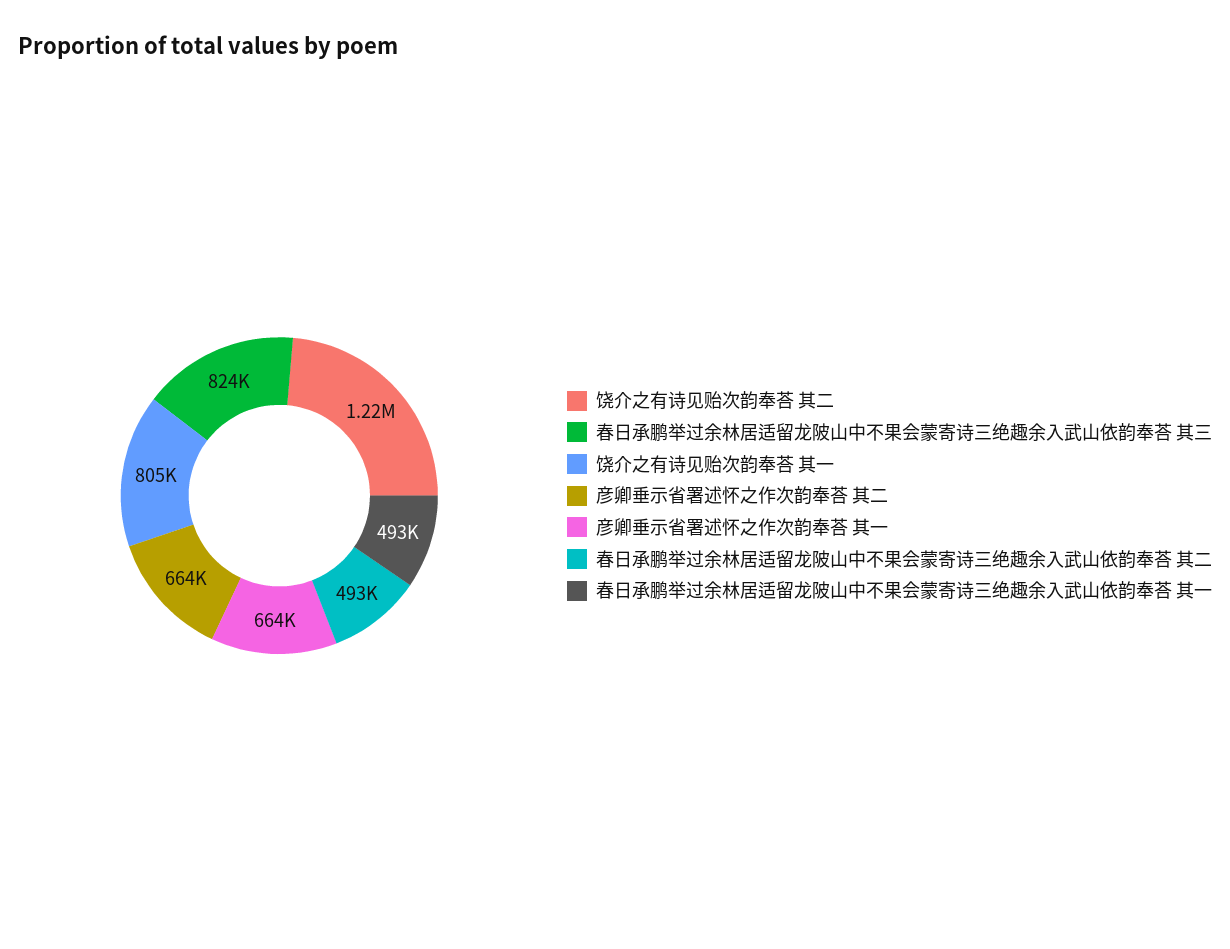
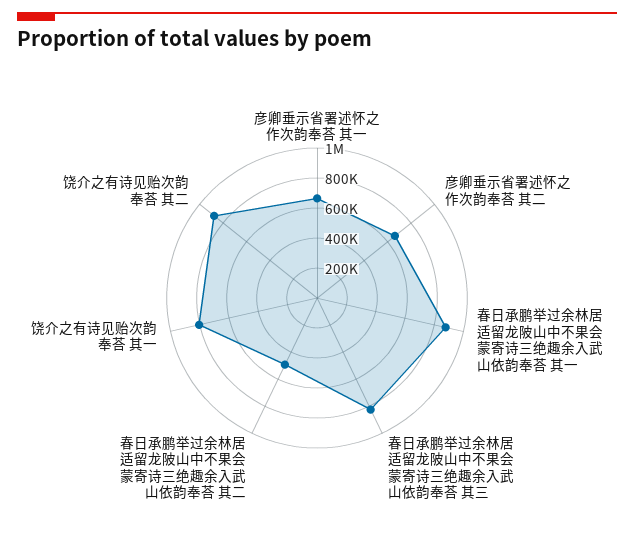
  {
-   "饶介之有诗见贻次韵奉荅 其二": 1220000,
+   "饶介之有诗见贻次韵奉荅 其二": 900000,
    "春日承鹏举过余林居适留龙陂山中不果会蒙寄诗三绝趣余入武山依韵奉荅 其三": 824000,
    "饶介之有诗见贻次韵奉荅 其一": 805000,
    "彦卿垂示省署述怀之作次韵奉荅 其二": 664000,
    "彦卿垂示省署述怀之作次韵奉荅 其一": 664000,
    "春日承鹏举过余林居适留龙陂山中不果会蒙寄诗三绝趣余入武山依韵奉荅 其二": 493000,
-   "春日承鹏举过余林居适留龙陂山中不果会蒙寄诗三绝趣余入武山依韵奉荅 其一": 493000
+   "春日承鹏举过余林居适留龙陂山中不果会蒙寄诗三绝趣余入武山依韵奉荅 其一": 900000
  }

